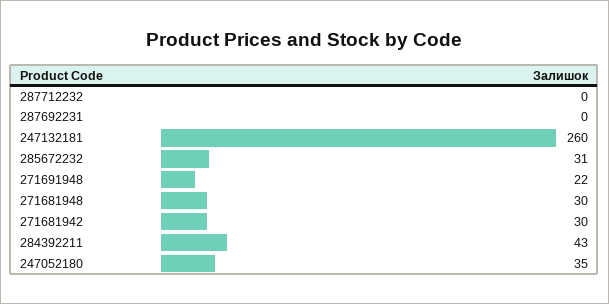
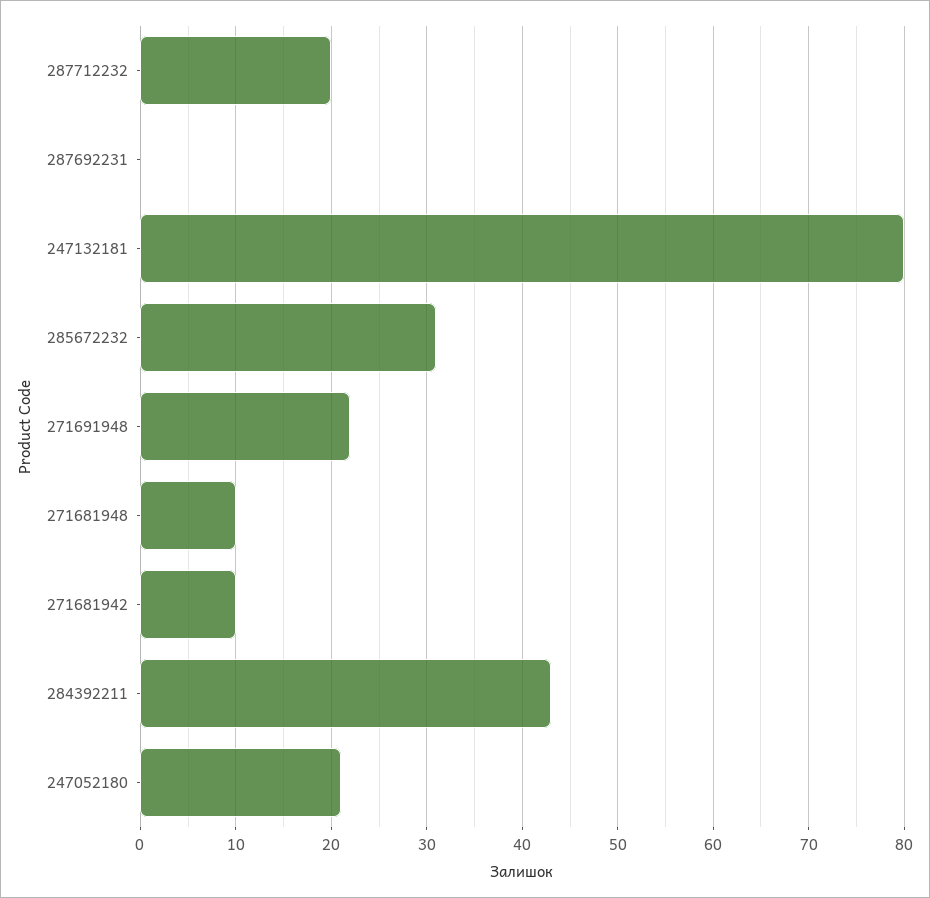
  {
-   "287712232": 0,
+   "287712232": 20,
    "287692231": 0,
-   "247132181": 260,
+   "247132181": 80,
    "285672232": 31,
    "271691948": 22,
-   "271681948": 30,
+   "271681948": 10,
-   "271681942": 30,
+   "271681942": 10,
    "284392211": 43,
-   "247052180": 35
+   "247052180": 21
  }

